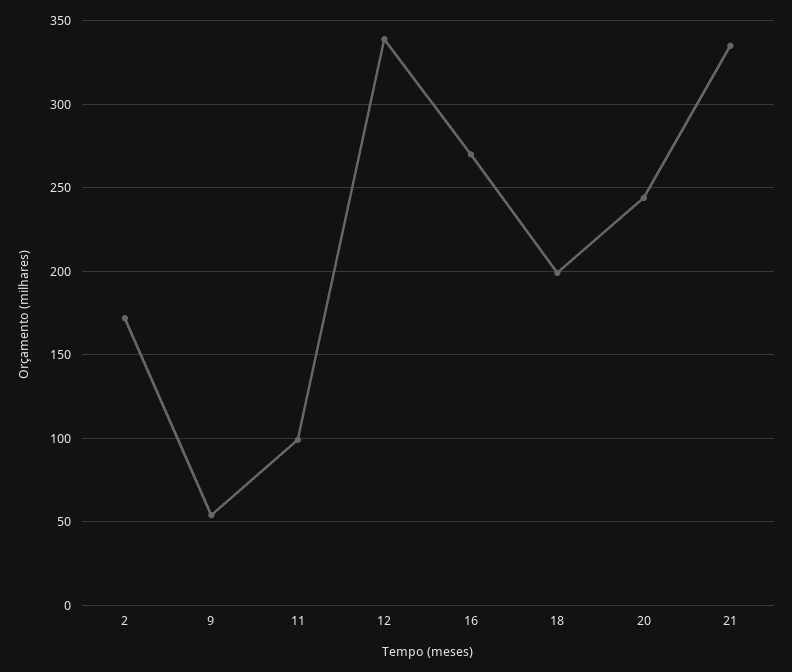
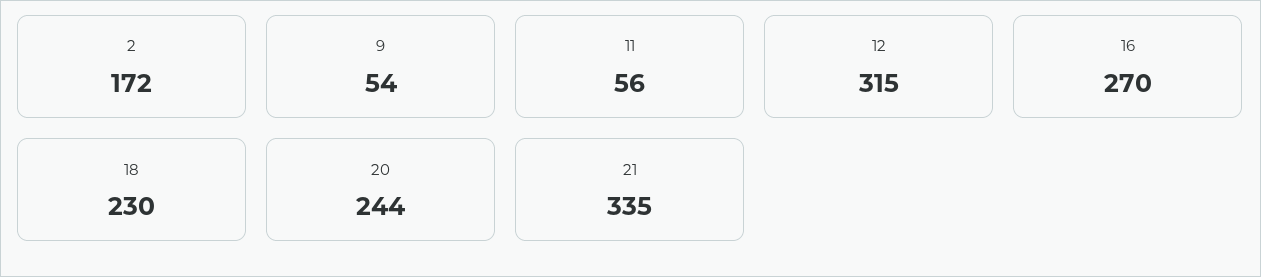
  {
    "2": 172,
    "9": 54,
-   "11": 100,
+   "11": 56,
-   "12": 340,
+   "12": 315,
    "16": 270,
-   "18": 200,
+   "18": 230,
    "20": 244,
    "21": 335
  }

